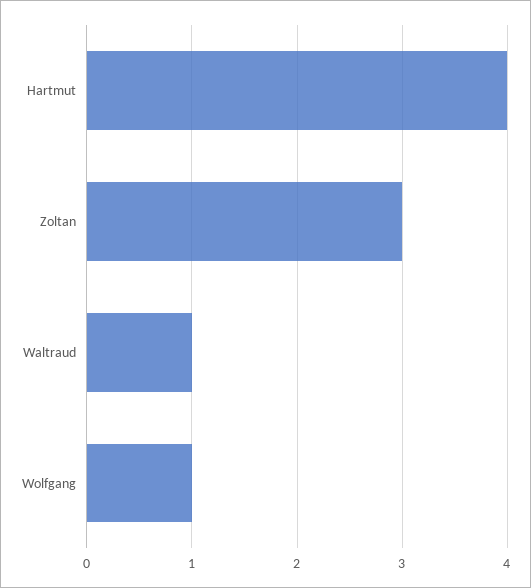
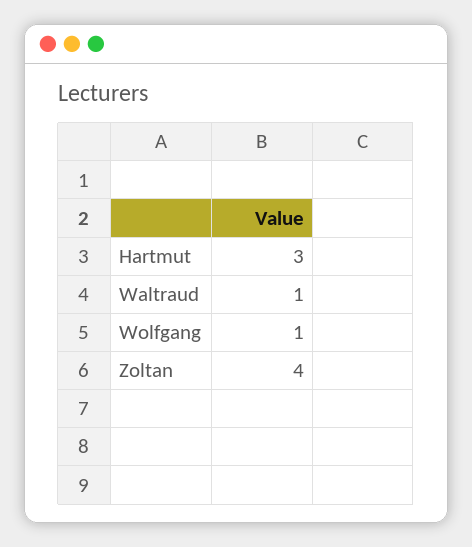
  {
-   "Hartmut": 4,
+   "Hartmut": 3,
-   "Zoltan": 3,
+   "Zoltan": 4,
    "Waltraud": 1,
    "Wolfgang": 1
  }

